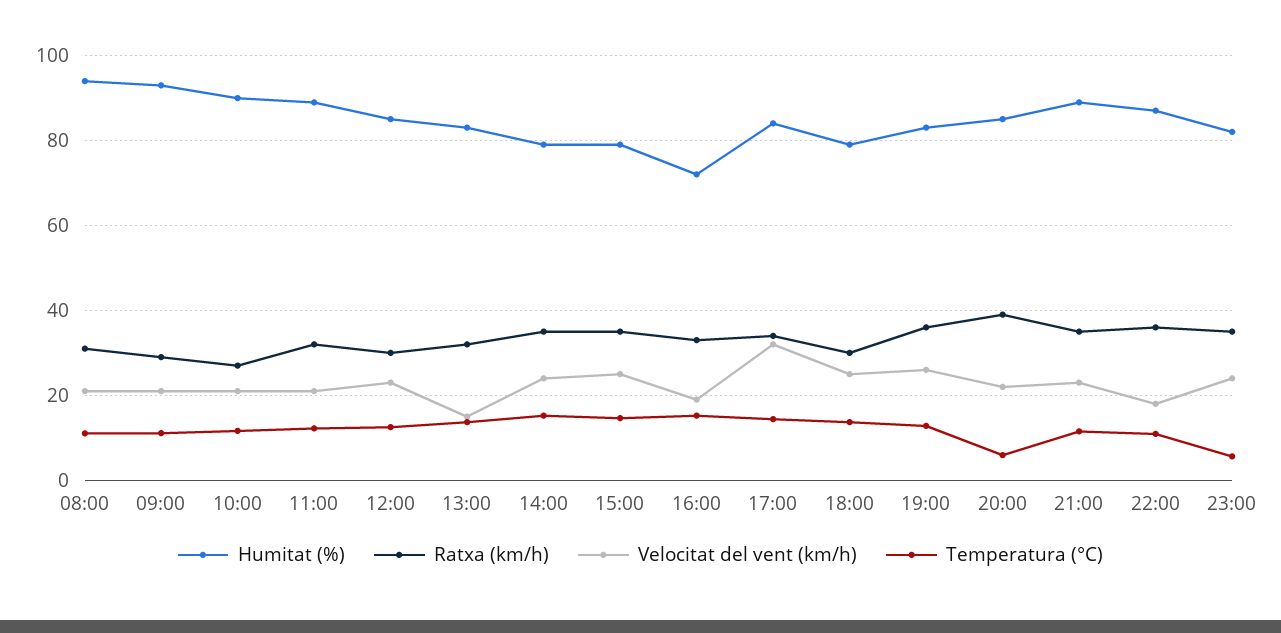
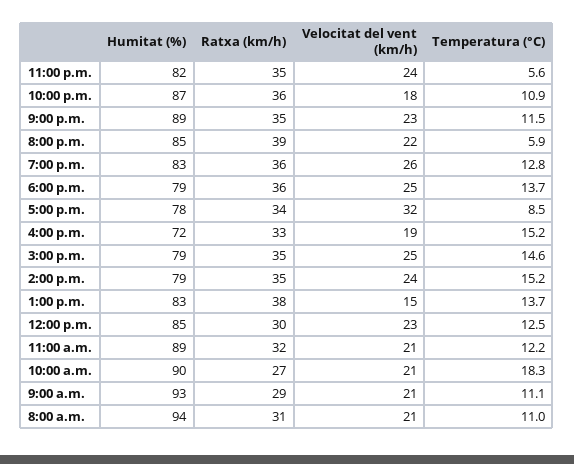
  {
    "Humitat (%)": {
      "08:00": 94,
      "09:00": 93,
      "10:00": 90,
      "11:00": 89,
      "12:00": 85,
      "13:00": 83,
      "14:00": 79,
      "15:00": 79,
      "16:00": 72,
-     "17:00": 84,
+     "17:00": 78,
      "18:00": 79,
      "19:00": 83,
      "20:00": 85,
      "21:00": 89,
      "22:00": 87,
      "23:00": 82
    },
    "Ratxa (km/h)": {
      "08:00": 31,
      "09:00": 29,
      "10:00": 27,
      "11:00": 32,
      "12:00": 30,
-     "13:00": 32,
+     "13:00": 38,
      "14:00": 35,
      "15:00": 35,
      "16:00": 33,
      "17:00": 34,
-     "18:00": 30,
+     "18:00": 36,
      "19:00": 36,
      "20:00": 39,
      "21:00": 35,
      "22:00": 36,
      "23:00": 35
    },
    "Velocitat del vent (km/h)": {
      "08:00": 21,
      "09:00": 21,
      "10:00": 21,
      "11:00": 21,
      "12:00": 23,
      "13:00": 15,
      "14:00": 24,
      "15:00": 25,
      "16:00": 19,
      "17:00": 32,
      "18:00": 25,
      "19:00": 26,
      "20:00": 22,
      "21:00": 23,
      "22:00": 18,
      "23:00": 24
    },
    "Temperatura (°C)": {
      "08:00": 11,
      "09:00": 11.1,
-     "10:00": 12,
+     "10:00": 18.3,
      "11:00": 12.2,
      "12:00": 12.5,
      "13:00": 13.7,
      "14:00": 15.2,
      "15:00": 14.6,
      "16:00": 15.2,
-     "17:00": 14,
+     "17:00": 8.5,
      "18:00": 13.7,
      "19:00": 12.8,
      "20:00": 5.9,
      "21:00": 11.5,
      "22:00": 10.9,
      "23:00": 5.6
    }
  }

